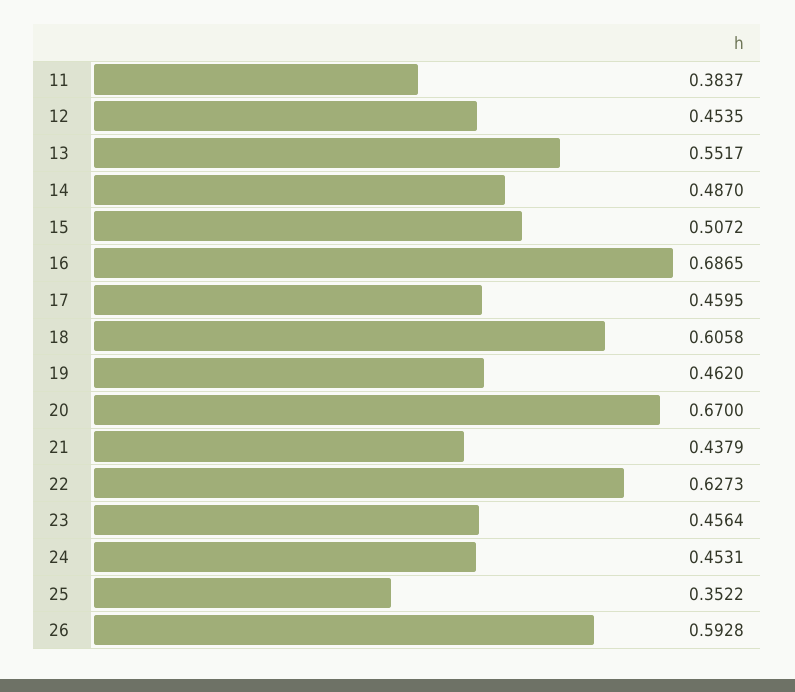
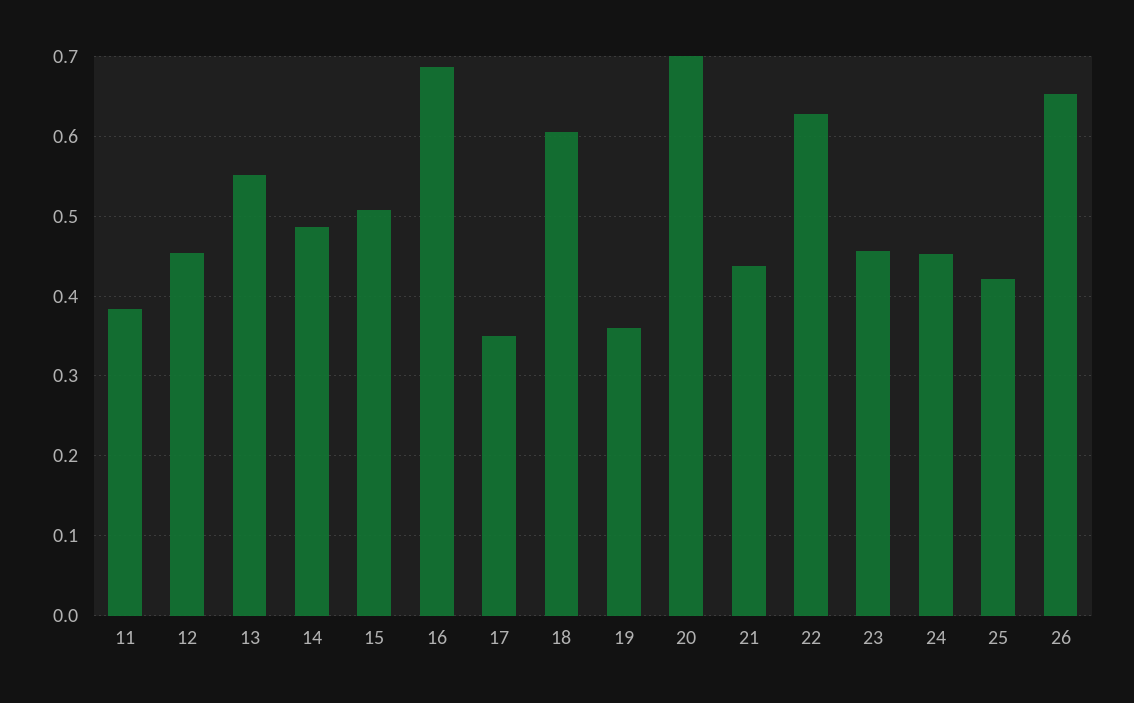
  {
    "11": 0.3837,
    "12": 0.4535,
    "13": 0.5517,
    "14": 0.487,
    "15": 0.5072,
    "16": 0.6865,
-   "17": 0.4595,
+   "17": 0.35,
    "18": 0.6058,
-   "19": 0.462,
+   "19": 0.36,
-   "20": 0.67,
+   "20": 0.7,
    "21": 0.4379,
    "22": 0.6273,
    "23": 0.4564,
    "24": 0.4531,
-   "25": 0.3522,
+   "25": 0.42,
-   "26": 0.5928
+   "26": 0.65
  }

